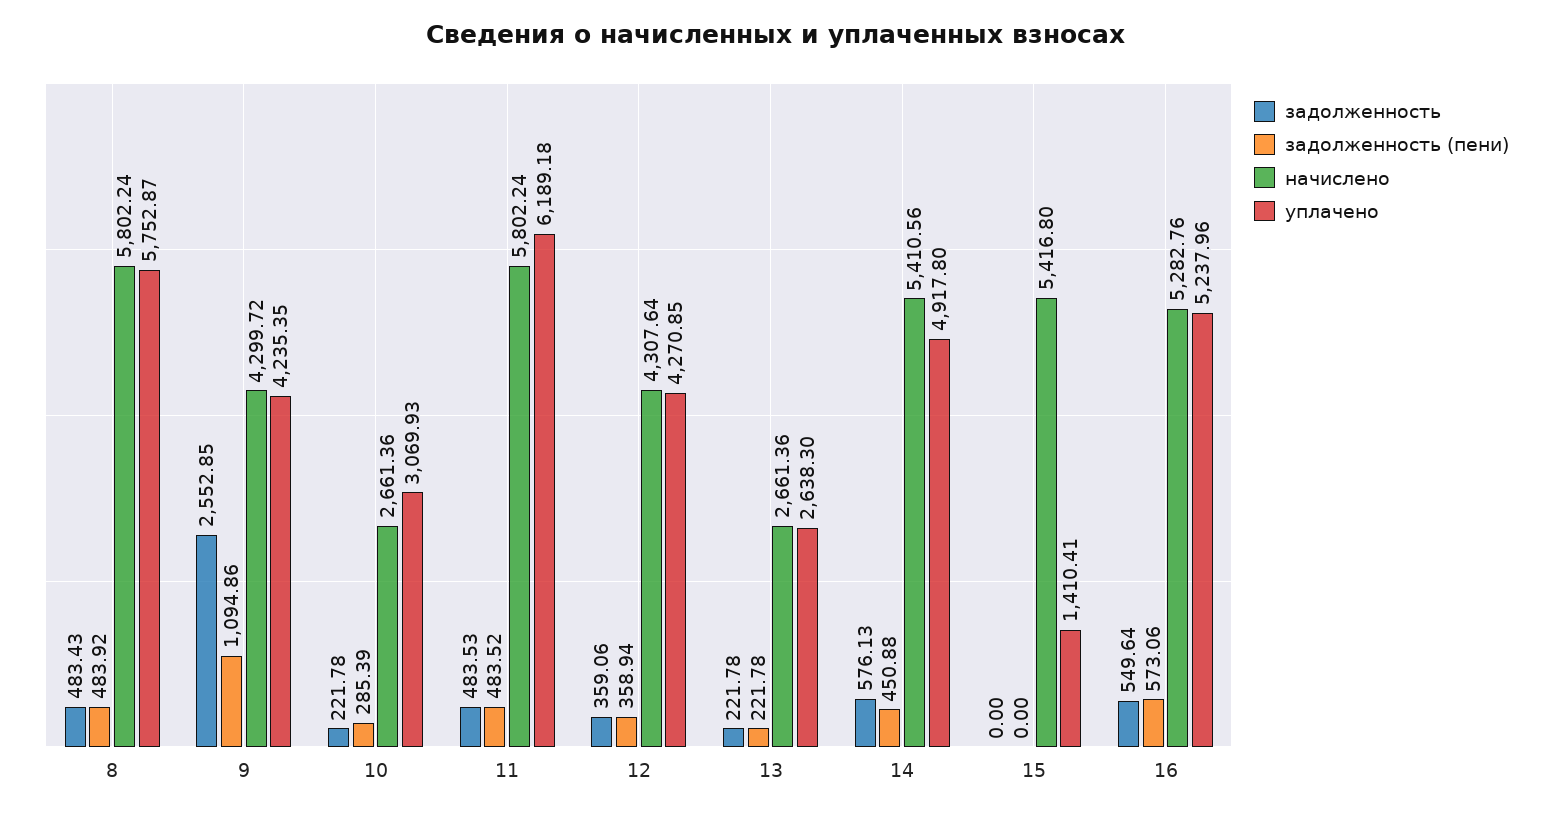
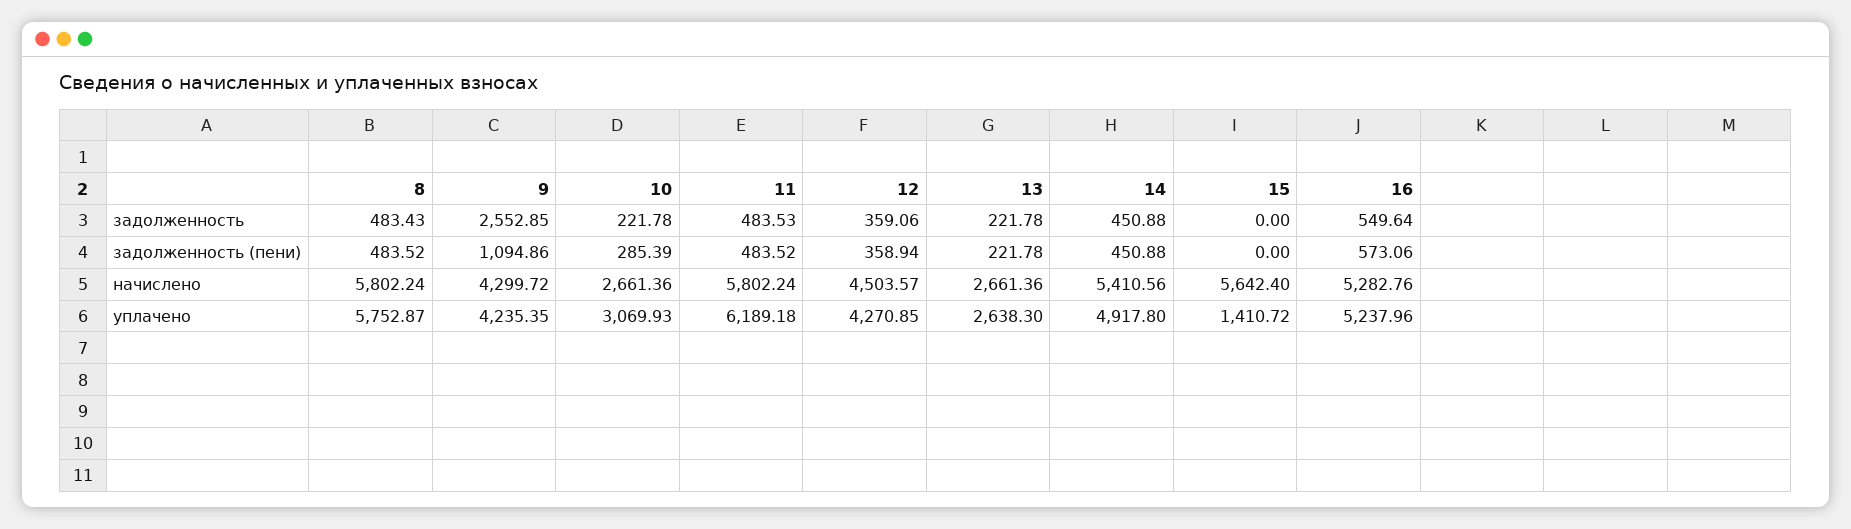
  {
    "задолженность": {
      "8": 483.43,
      "9": 2552.85,
      "10": 221.78,
      "11": 483.53,
      "12": 359.06,
      "13": 221.78,
-     "14": 576.13,
+     "14": 450.88,
      "15": 0,
      "16": 549.64
    },
    "задолженность (пени)": {
-     "8": 483.92,
+     "8": 483.52,
      "9": 1094.86,
      "10": 285.39,
      "11": 483.52,
      "12": 358.94,
      "13": 221.78,
      "14": 450.88,
      "15": 0,
      "16": 573.06
    },
    "начислено": {
      "8": 5802.24,
      "9": 4299.72,
      "10": 2661.36,
      "11": 5802.24,
-     "12": 4307.64,
+     "12": 4503.57,
      "13": 2661.36,
      "14": 5410.56,
-     "15": 5416.8,
+     "15": 5642.4,
      "16": 5282.76
    },
    "уплачено": {
      "8": 5752.87,
      "9": 4235.35,
      "10": 3069.93,
      "11": 6189.18,
      "12": 4270.85,
      "13": 2638.3,
      "14": 4917.8,
-     "15": 1410.41,
+     "15": 1410.72,
      "16": 5237.96
    }
  }

